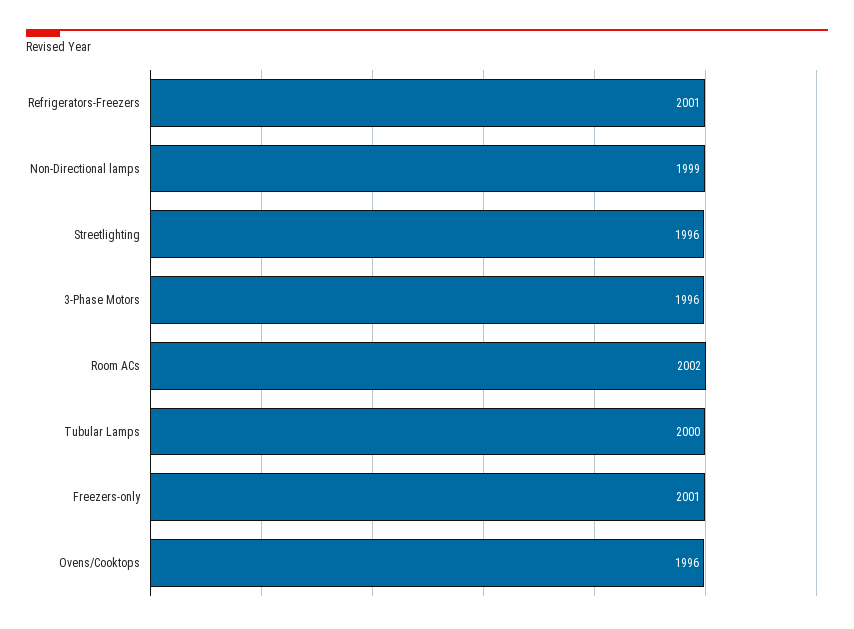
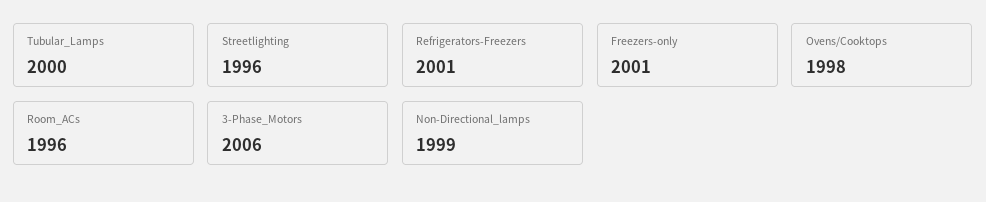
  {
    "Refrigerators-Freezers": 2001,
    "Non-Directional lamps": 1999,
    "Streetlighting": 1996,
-   "3-Phase Motors": 1996,
+   "3-Phase Motors": 2006,
-   "Room ACs": 2002,
+   "Room ACs": 1996,
    "Tubular Lamps": 2000,
    "Freezers-only": 2001,
-   "Ovens/Cooktops": 1996
+   "Ovens/Cooktops": 1998
  }

